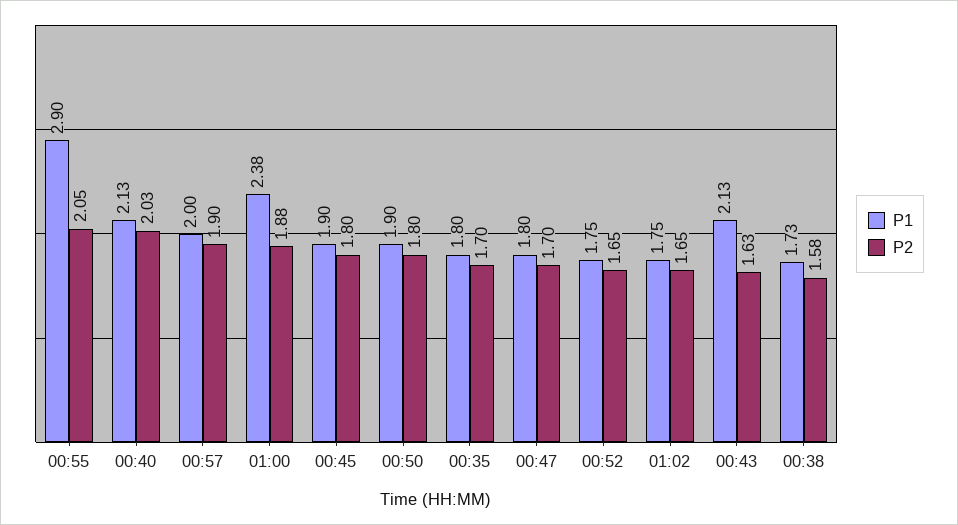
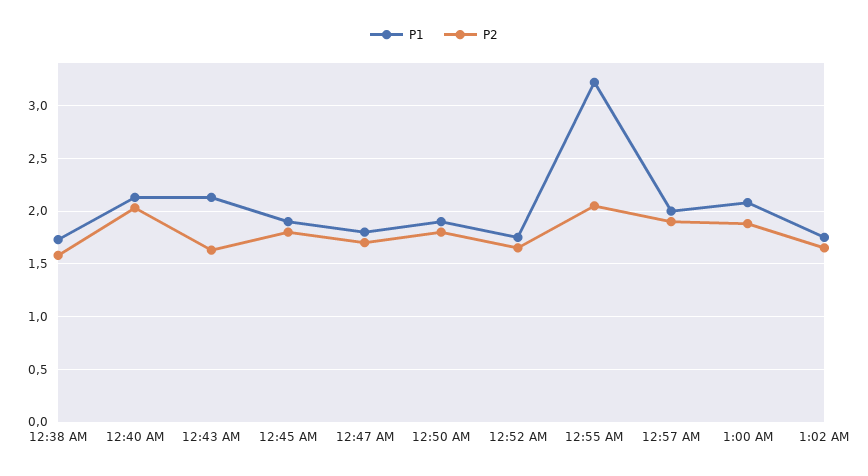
  {
    "P1": {
-     "00:55": 2.9,
+     "00:55": 3.2,
      "00:40": 2.13,
      "00:57": 2,
-     "01:00": 2.38,
+     "01:00": 2.1,
      "00:45": 1.9,
      "00:50": 1.9,
-     "00:35": 1.8,
      "00:47": 1.8,
      "00:52": 1.75,
      "01:02": 1.75,
      "00:43": 2.13,
      "00:38": 1.73
    },
    "P2": {
      "00:55": 2.05,
      "00:40": 2.03,
      "00:57": 1.9,
      "01:00": 1.88,
      "00:45": 1.8,
      "00:50": 1.8,
-     "00:35": 1.7,
      "00:47": 1.7,
      "00:52": 1.65,
      "01:02": 1.65,
      "00:43": 1.63,
      "00:38": 1.58
    }
  }

